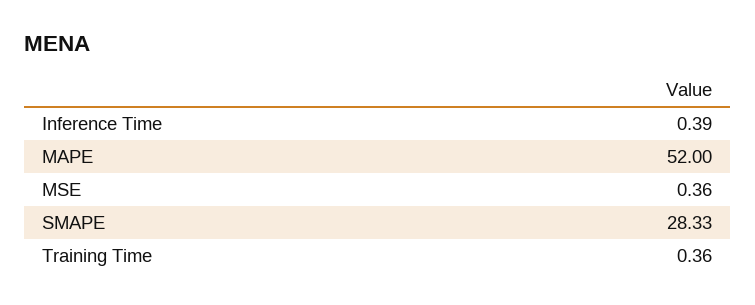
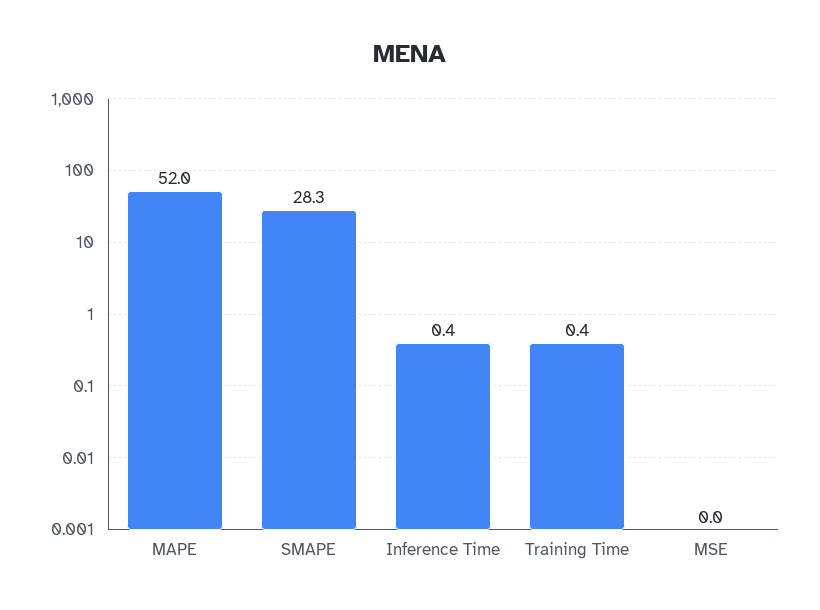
  {
    "Inference Time": 0.39,
    "MAPE": 52,
-   "MSE": 0.36,
+   "MSE": 0,
    "SMAPE": 28.33,
    "Training Time": 0.36
  }

